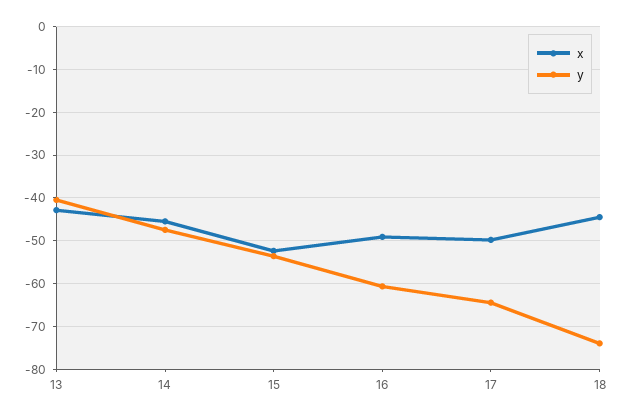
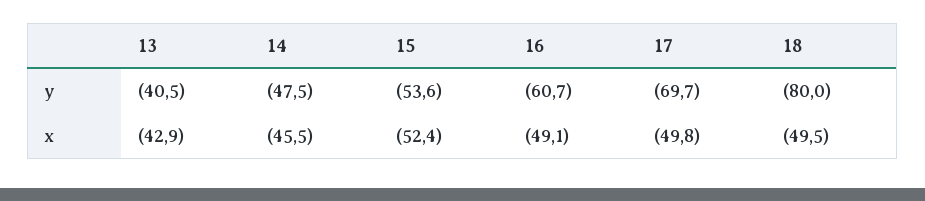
  {
    "x": {
      "13": -42.9,
      "14": -45.5,
      "15": -52.4,
      "16": -49.1,
      "17": -49.8,
-     "18": -44
+     "18": -49.5
    },
    "y": {
      "13": -40.5,
      "14": -47.5,
      "15": -53.6,
      "16": -60.7,
-     "17": -64,
+     "17": -69.7,
-     "18": -74
+     "18": -80
    }
  }

